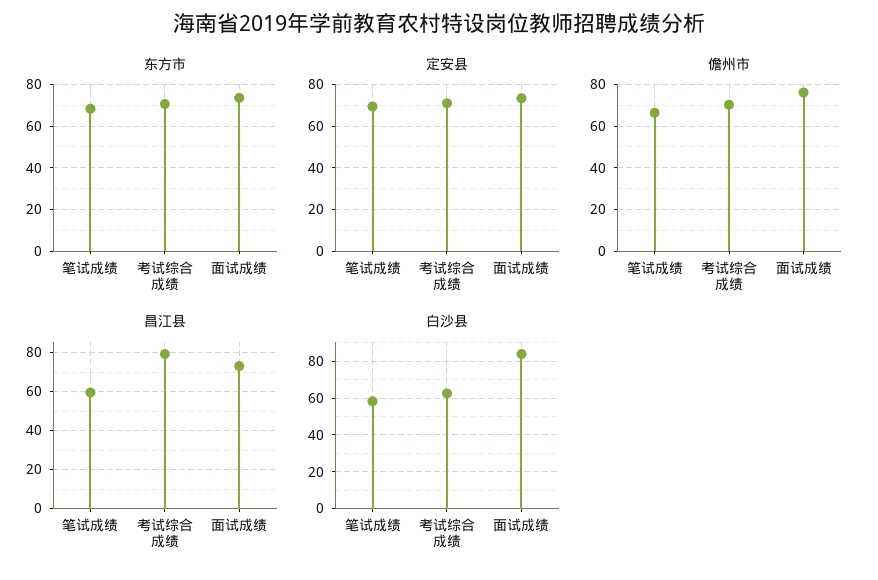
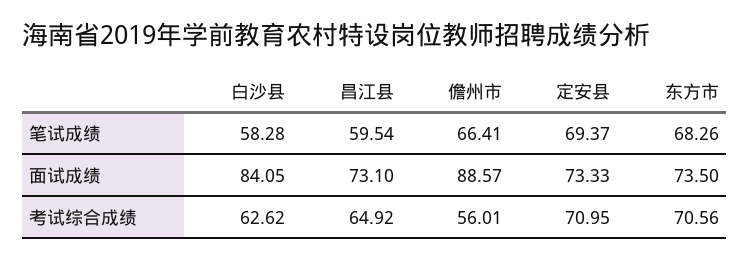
  {
    "东方市": {
      "笔试成绩": 68.26,
      "考试综合成绩": 70.56,
      "面试成绩": 73.5
    },
    "定安县": {
      "笔试成绩": 69.37,
      "考试综合成绩": 70.95,
      "面试成绩": 73.33
    },
    "儋州市": {
      "笔试成绩": 66.41,
-     "考试综合成绩": 70,
+     "考试综合成绩": 56.01,
-     "面试成绩": 75
+     "面试成绩": 88.57
    },
    "昌江县": {
      "笔试成绩": 59.54,
-     "考试综合成绩": 80,
+     "考试综合成绩": 64.92,
      "面试成绩": 73.1
    },
    "白沙县": {
      "笔试成绩": 58.28,
      "考试综合成绩": 62.62,
      "面试成绩": 84.05
    }
  }

